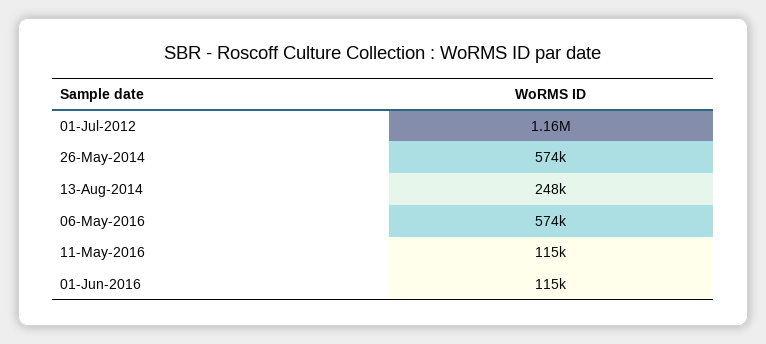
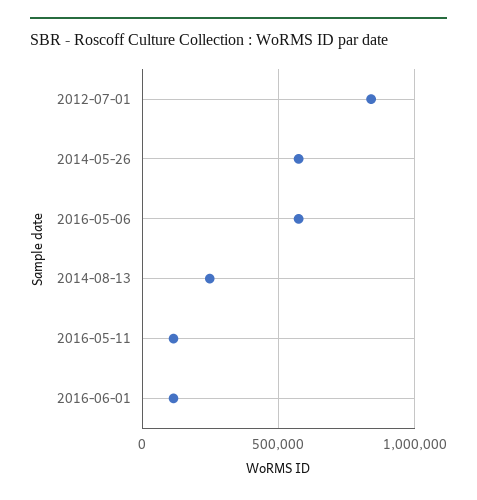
  {
-   "01-Jul-2012": 1160000,
+   "01-Jul-2012": 850000,
    "26-May-2014": 574000,
    "13-Aug-2014": 248000,
    "06-May-2016": 574000,
    "11-May-2016": 115000,
    "01-Jun-2016": 115000
  }

